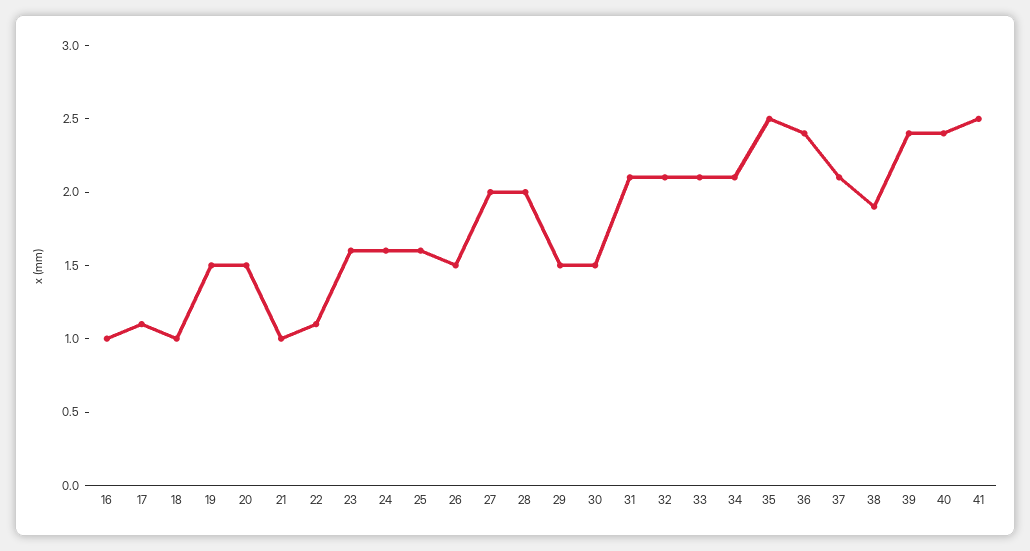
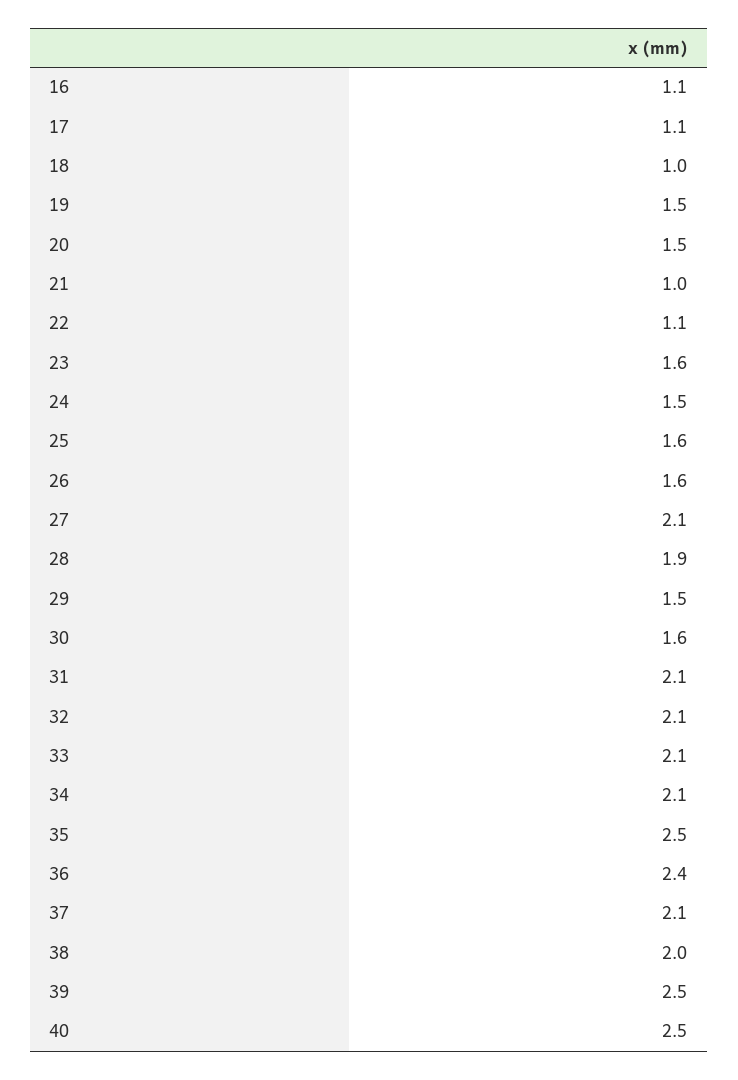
  {
-   "16": 1,
+   "16": 1.1,
    "17": 1.1,
    "18": 1,
    "19": 1.5,
    "20": 1.5,
    "21": 1,
    "22": 1.1,
    "23": 1.6,
-   "24": 1.6,
+   "24": 1.5,
    "25": 1.6,
-   "26": 1.5,
+   "26": 1.6,
-   "27": 2,
+   "27": 2.1,
-   "28": 2,
+   "28": 1.9,
    "29": 1.5,
-   "30": 1.5,
+   "30": 1.6,
    "31": 2.1,
    "32": 2.1,
    "33": 2.1,
    "34": 2.1,
    "35": 2.5,
    "36": 2.4,
    "37": 2.1,
-   "38": 1.9,
+   "38": 2,
-   "39": 2.4,
+   "39": 2.5,
-   "40": 2.4,
+   "40": 2.5
-   "41": 2.5
  }

